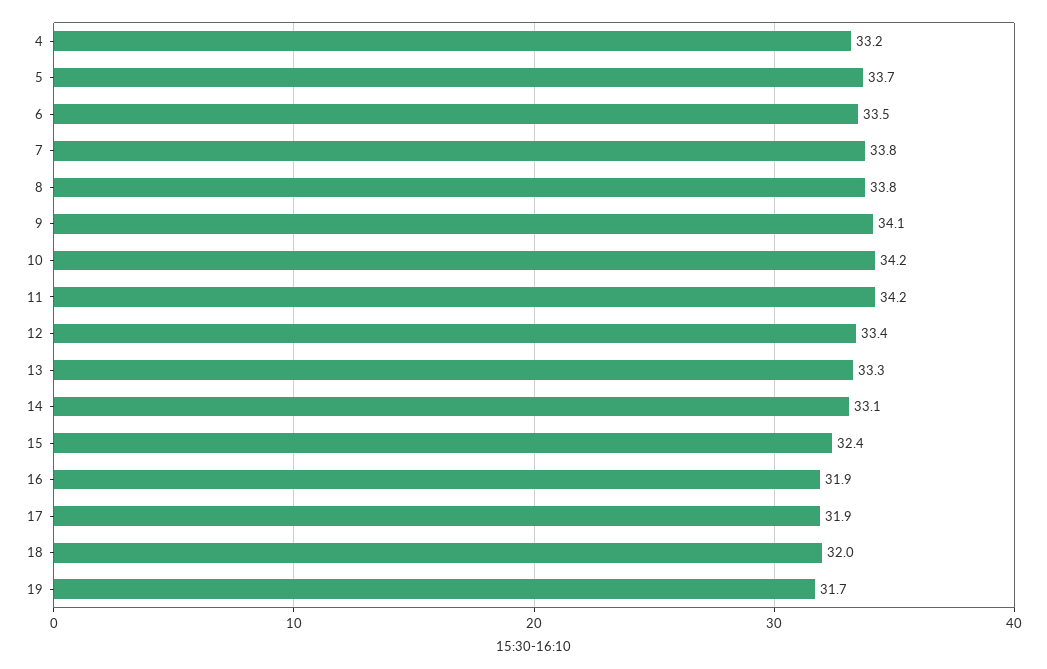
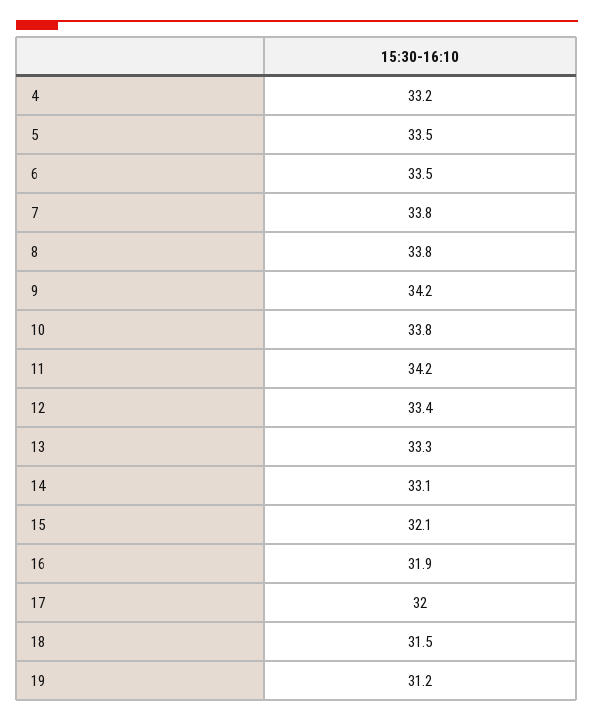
  {
    "4": 33.2,
-   "5": 33.7,
+   "5": 33.5,
    "6": 33.5,
    "7": 33.8,
    "8": 33.8,
-   "9": 34.1,
+   "9": 34.2,
-   "10": 34.2,
+   "10": 33.8,
    "11": 34.2,
    "12": 33.4,
    "13": 33.3,
    "14": 33.1,
-   "15": 32.4,
+   "15": 32.1,
    "16": 31.9,
-   "17": 31.9,
+   "17": 32,
-   "18": 32,
+   "18": 31.5,
-   "19": 31.7
+   "19": 31.2
  }

